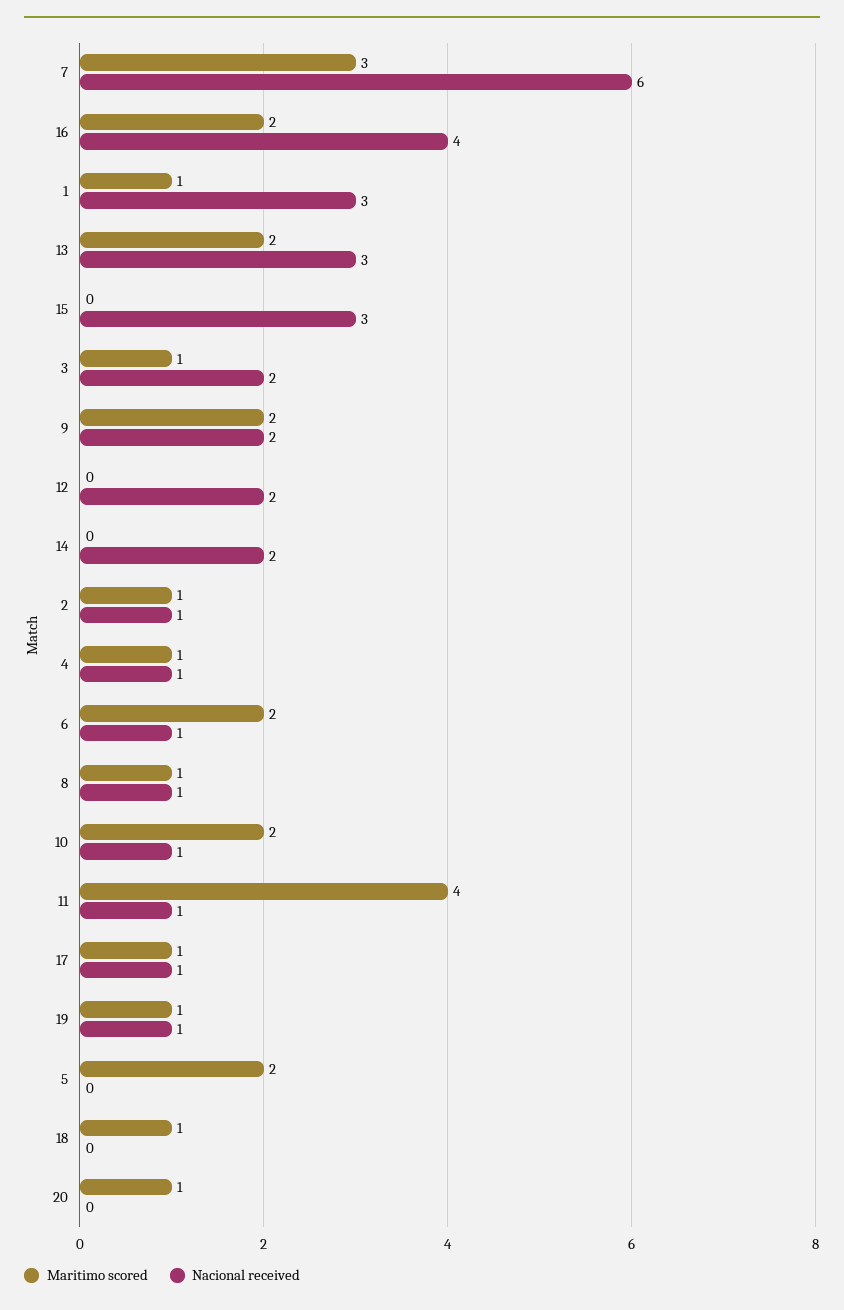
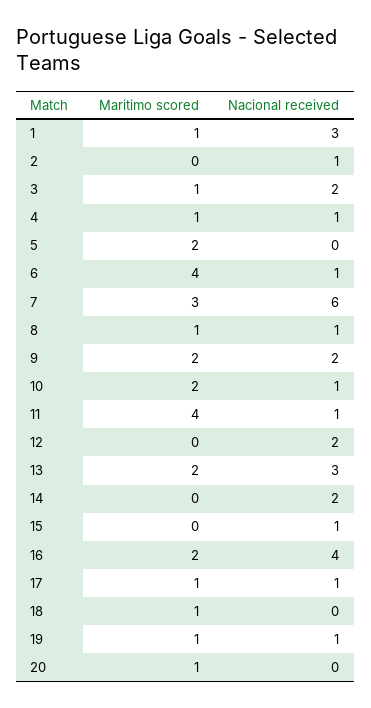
  {
    "Maritimo scored": {
      "7": 3,
      "16": 2,
      "1": 1,
      "13": 2,
      "15": 0,
      "3": 1,
      "9": 2,
      "12": 0,
      "14": 0,
-     "2": 1,
+     "2": 0,
      "4": 1,
-     "6": 2,
+     "6": 4,
      "8": 1,
      "10": 2,
      "11": 4,
      "17": 1,
      "19": 1,
      "5": 2,
      "18": 1,
      "20": 1
    },
    "Nacional received": {
      "7": 6,
      "16": 4,
      "1": 3,
      "13": 3,
-     "15": 3,
+     "15": 1,
      "3": 2,
      "9": 2,
      "12": 2,
      "14": 2,
      "2": 1,
      "4": 1,
      "6": 1,
      "8": 1,
      "10": 1,
      "11": 1,
      "17": 1,
      "19": 1,
      "5": 0,
      "18": 0,
      "20": 0
    }
  }

